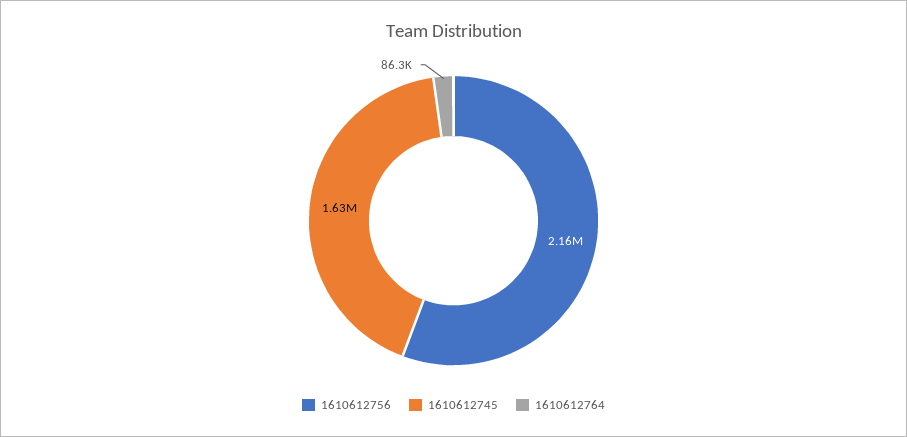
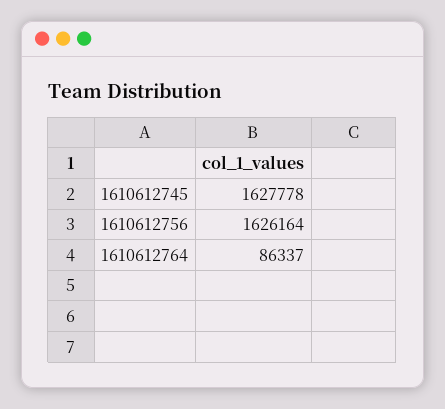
  {
-   "1610612756": 2160000,
+   "1610612756": 1626164,
    "1610612745": 1627778,
    "1610612764": 86337
  }

